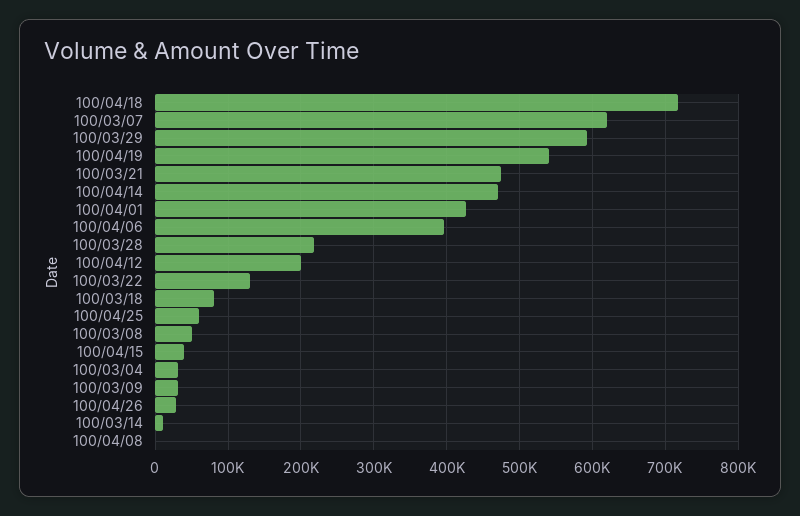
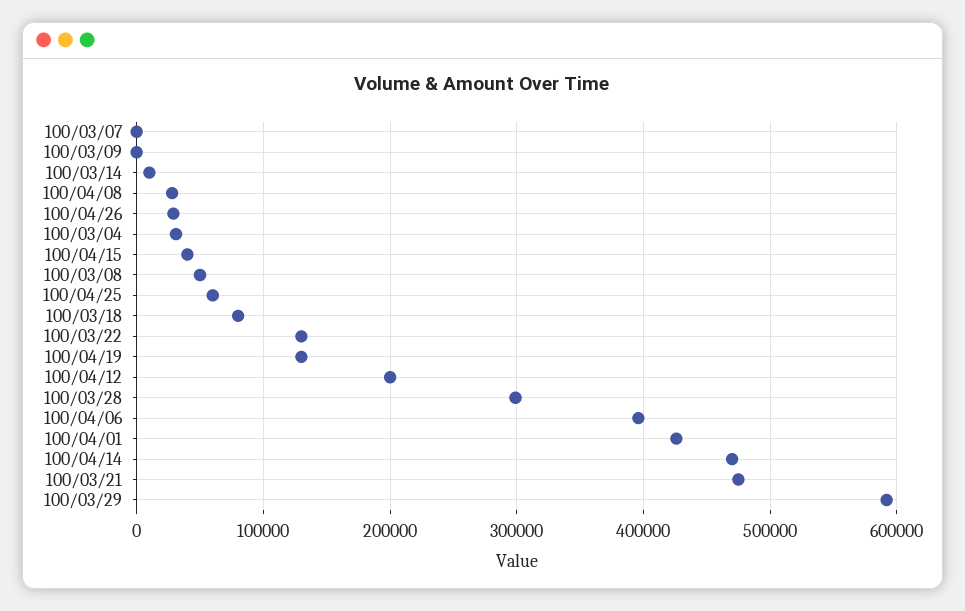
  {
-   "100/04/18": 720000,
-   "100/03/07": 620000,
+   "100/03/07": 0,
    "100/03/29": 590000,
-   "100/04/19": 540000,
+   "100/04/19": 130000,
    "100/03/21": 480000,
    "100/04/14": 470000,
    "100/04/01": 430000,
    "100/04/06": 400000,
-   "100/03/28": 220000,
+   "100/03/28": 300000,
    "100/04/12": 200000,
    "100/03/22": 130000,
    "100/03/18": 80000,
    "100/04/25": 60000,
    "100/03/08": 50000,
    "100/04/15": 40000,
    "100/03/04": 30000,
-   "100/03/09": 30000,
+   "100/03/09": 0,
    "100/04/26": 30000,
    "100/03/14": 10000,
-   "100/04/08": 0
+   "100/04/08": 30000
  }

